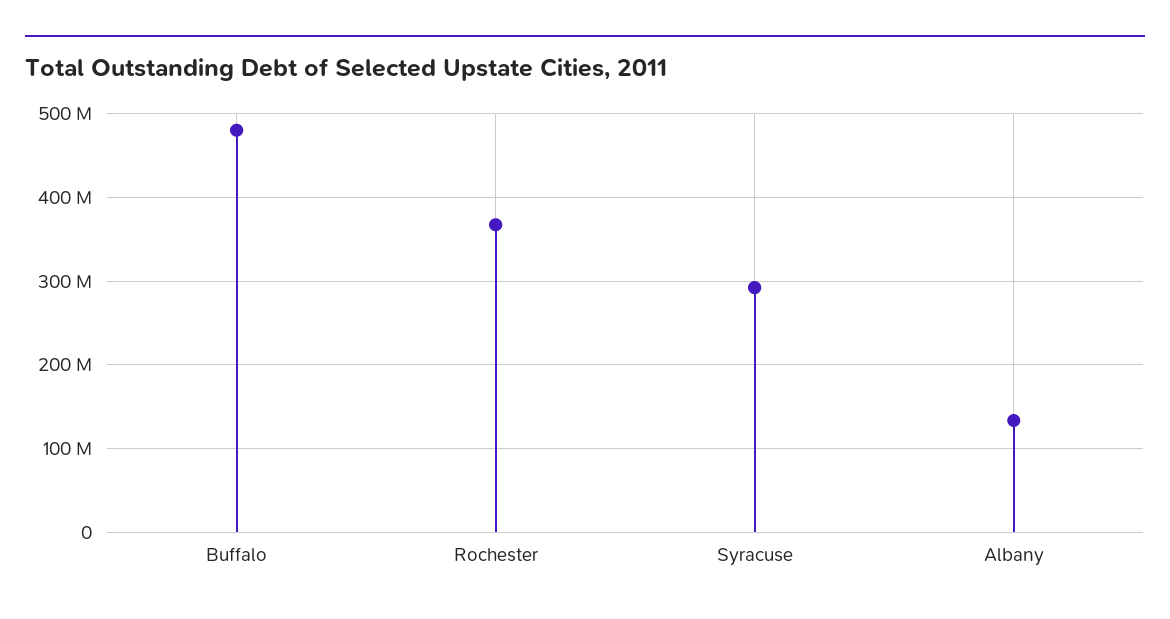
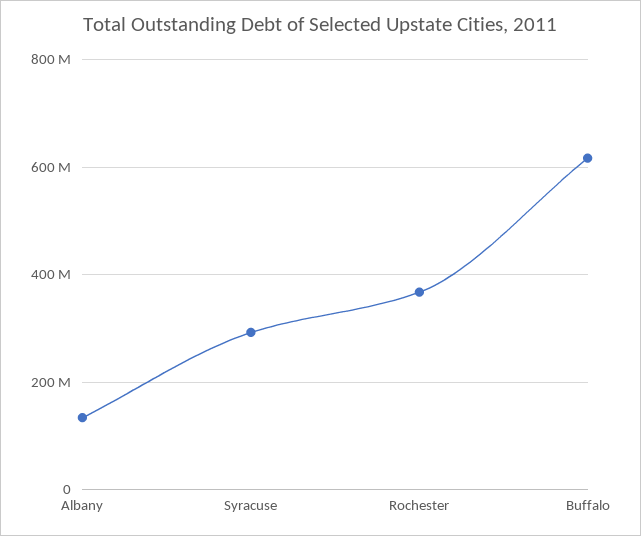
  {
-   "Buffalo": 480000000,
+   "Buffalo": 620000000,
    "Rochester": 370000000,
    "Syracuse": 290000000,
    "Albany": 130000000
  }

